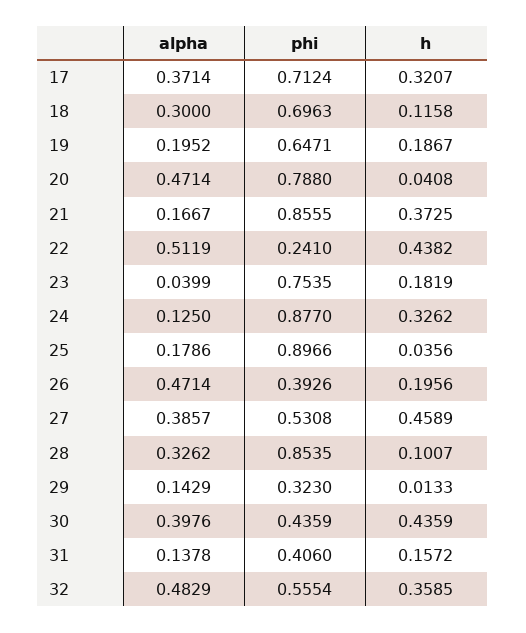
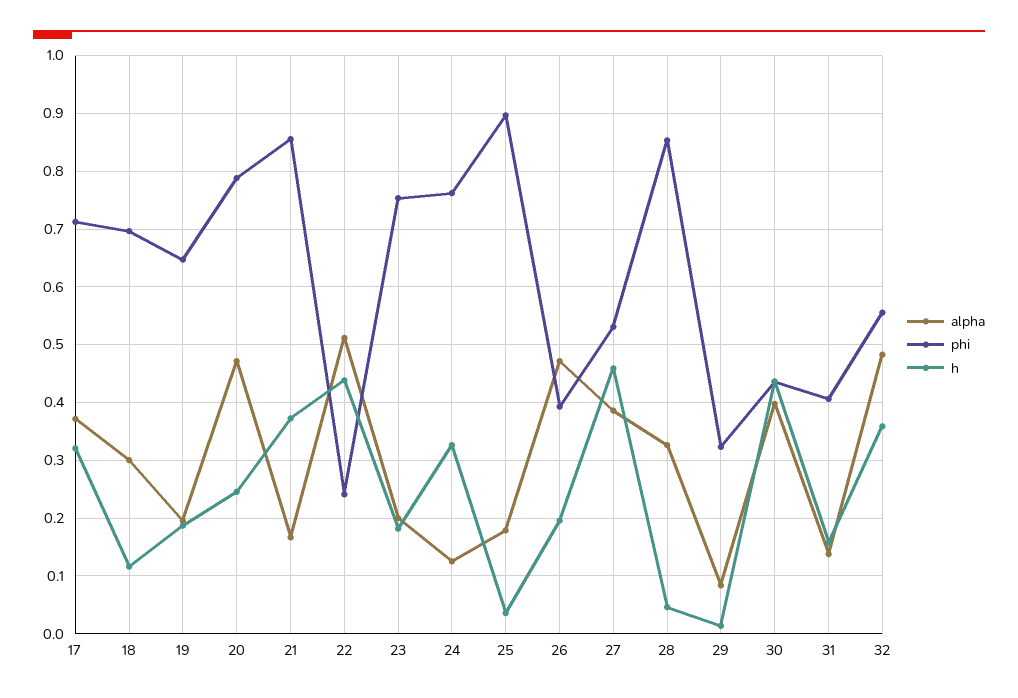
  {
    "alpha": {
      "17": 0.3714,
      "18": 0.3,
      "19": 0.1952,
      "20": 0.4714,
      "21": 0.1667,
      "22": 0.5119,
-     "23": 0.0399,
+     "23": 0.2,
      "24": 0.125,
      "25": 0.1786,
      "26": 0.4714,
      "27": 0.3857,
      "28": 0.3262,
-     "29": 0.1429,
+     "29": 0.08,
      "30": 0.3976,
      "31": 0.1378,
      "32": 0.4829
    },
    "phi": {
      "17": 0.7124,
      "18": 0.6963,
      "19": 0.6471,
      "20": 0.788,
      "21": 0.8555,
      "22": 0.241,
      "23": 0.7535,
-     "24": 0.877,
+     "24": 0.76,
      "25": 0.8966,
      "26": 0.3926,
      "27": 0.5308,
      "28": 0.8535,
      "29": 0.323,
      "30": 0.4359,
      "31": 0.406,
      "32": 0.5554
    },
    "h": {
      "17": 0.3207,
      "18": 0.1158,
      "19": 0.1867,
-     "20": 0.0408,
+     "20": 0.24,
      "21": 0.3725,
      "22": 0.4382,
      "23": 0.1819,
      "24": 0.3262,
      "25": 0.0356,
      "26": 0.1956,
      "27": 0.4589,
-     "28": 0.1007,
+     "28": 0.04,
      "29": 0.0133,
      "30": 0.4359,
      "31": 0.1572,
      "32": 0.3585
    }
  }

